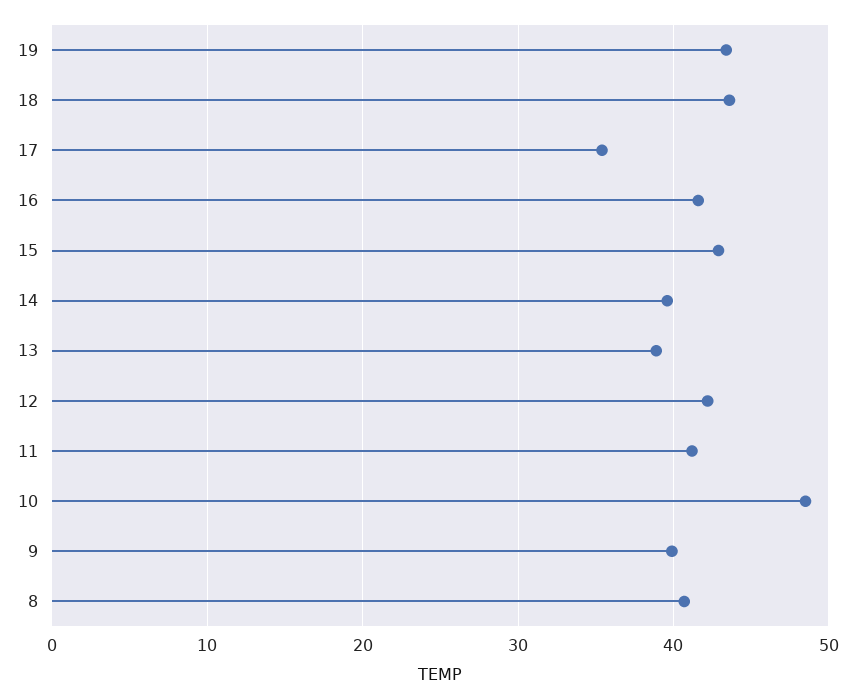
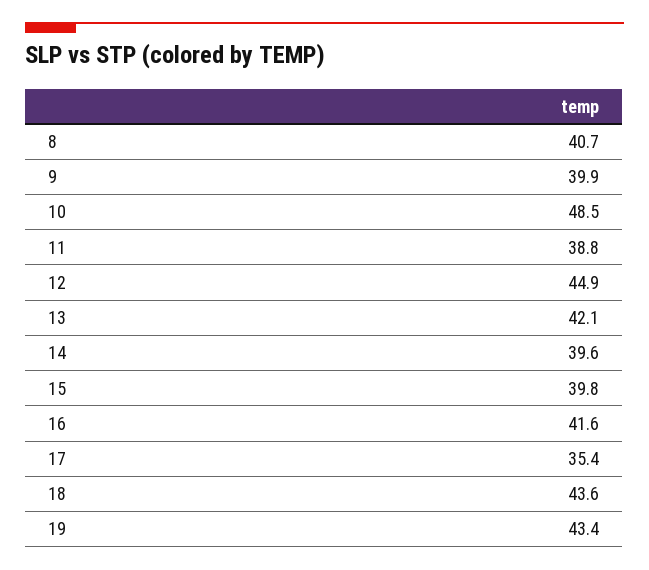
  {
    "19": 43.4,
    "18": 43.6,
    "17": 35.4,
    "16": 41.6,
-   "15": 43,
+   "15": 39.8,
    "14": 39.6,
-   "13": 39,
+   "13": 42.1,
-   "12": 42,
+   "12": 44.9,
-   "11": 41,
+   "11": 38.8,
    "10": 48.5,
    "9": 39.9,
    "8": 40.7
  }

